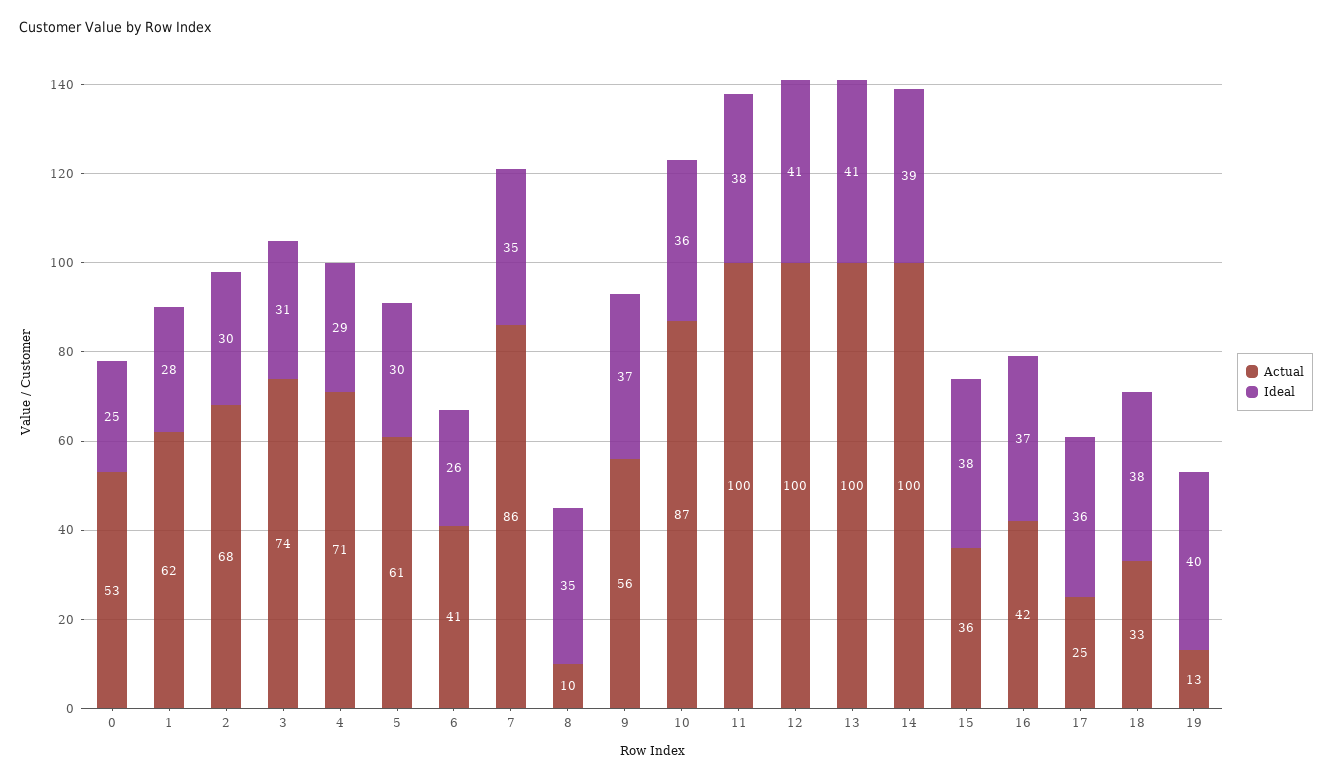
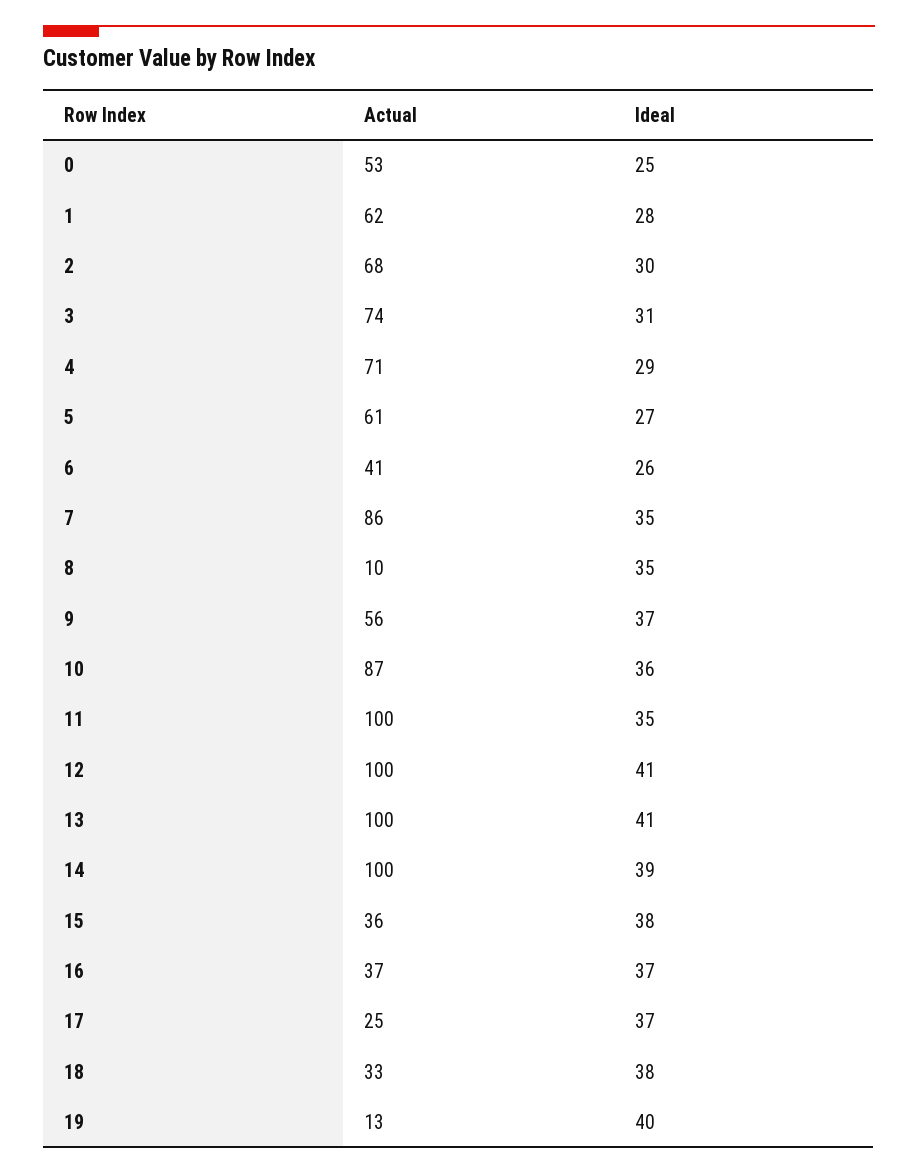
  {
    "Actual": {
      "0": 53,
      "1": 62,
      "2": 68,
      "3": 74,
      "4": 71,
      "5": 61,
      "6": 41,
      "7": 86,
      "8": 10,
      "9": 56,
      "10": 87,
      "11": 100,
      "12": 100,
      "13": 100,
      "14": 100,
      "15": 36,
-     "16": 42,
+     "16": 37,
      "17": 25,
      "18": 33,
      "19": 13
    },
    "Ideal": {
      "0": 25,
      "1": 28,
      "2": 30,
      "3": 31,
      "4": 29,
-     "5": 30,
+     "5": 27,
      "6": 26,
      "7": 35,
      "8": 35,
      "9": 37,
      "10": 36,
-     "11": 38,
+     "11": 35,
      "12": 41,
      "13": 41,
      "14": 39,
      "15": 38,
      "16": 37,
-     "17": 36,
+     "17": 37,
      "18": 38,
      "19": 40
    }
  }

